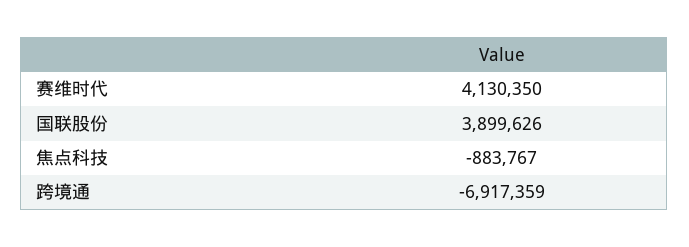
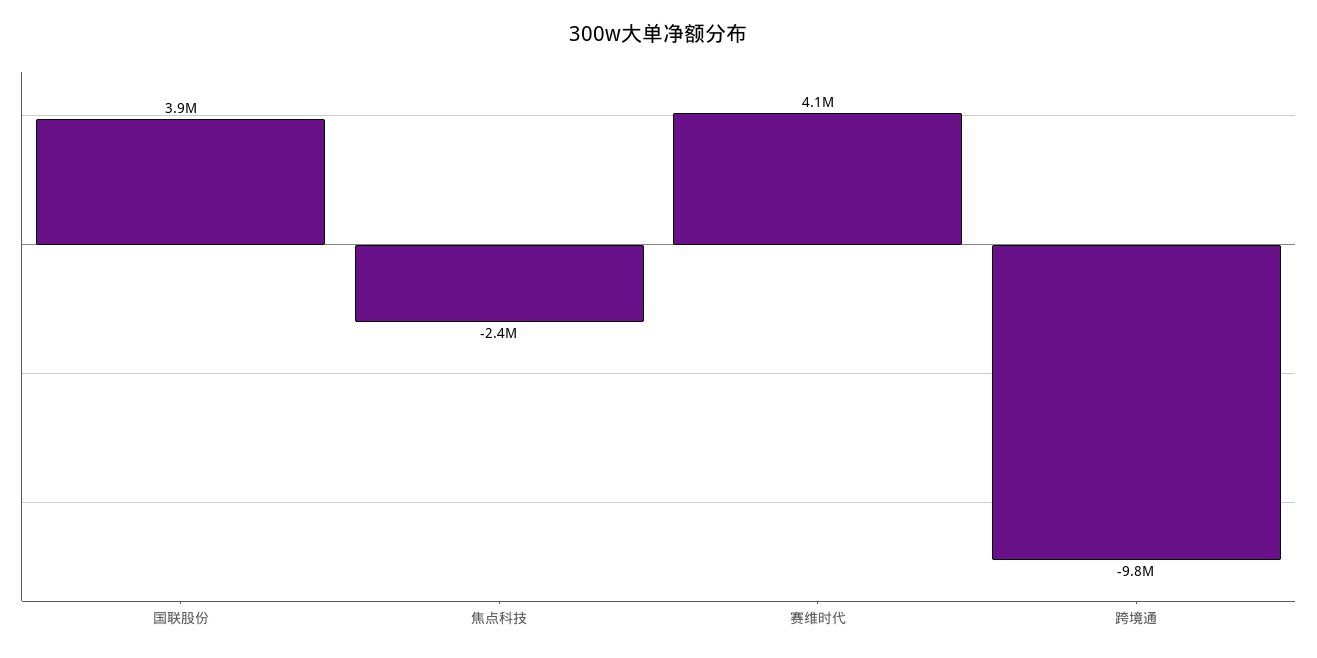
  {
    "赛维时代": 4130350,
    "国联股份": 3899626,
-   "焦点科技": -883767,
+   "焦点科技": -2400000,
-   "跨境通": -6917359
+   "跨境通": -9800000
  }

